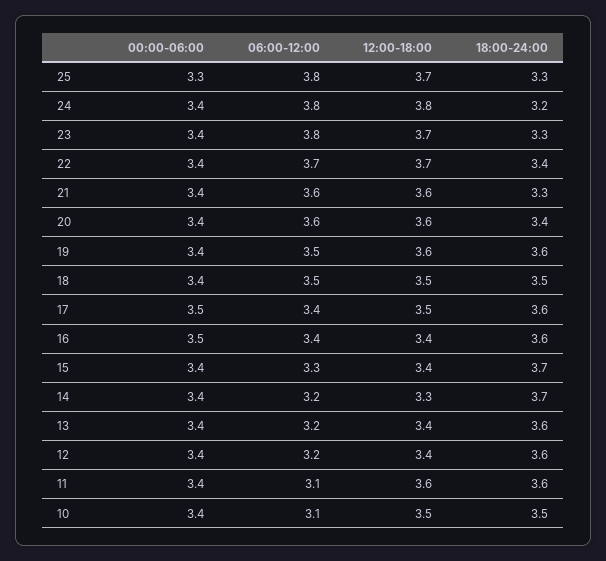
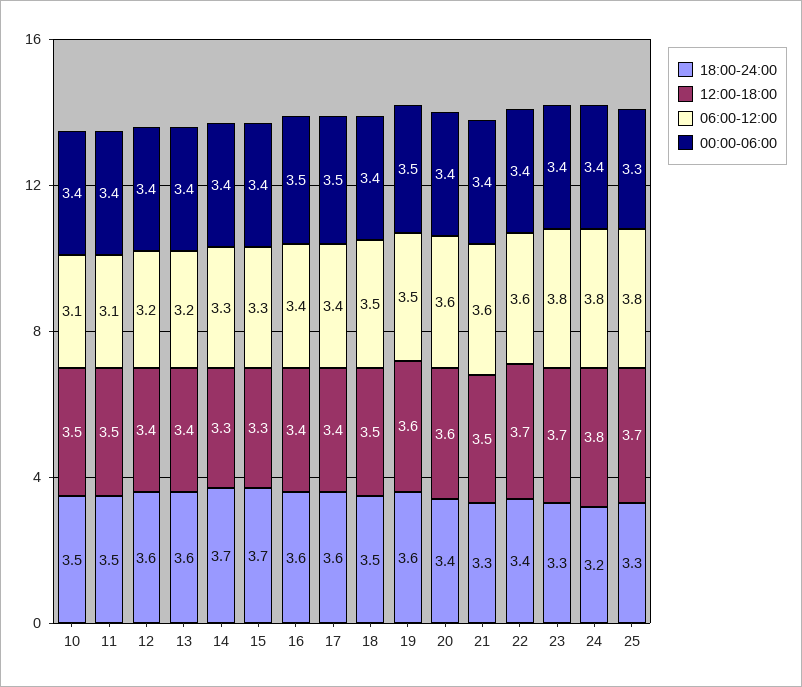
  {
    "00:00-06:00": {
      "25": 3.3,
      "24": 3.4,
      "23": 3.4,
      "22": 3.4,
      "21": 3.4,
      "20": 3.4,
-     "19": 3.4,
+     "19": 3.5,
      "18": 3.4,
      "17": 3.5,
      "16": 3.5,
      "15": 3.4,
      "14": 3.4,
      "13": 3.4,
      "12": 3.4,
      "11": 3.4,
      "10": 3.4
    },
    "06:00-12:00": {
      "25": 3.8,
      "24": 3.8,
      "23": 3.8,
-     "22": 3.7,
+     "22": 3.6,
      "21": 3.6,
      "20": 3.6,
      "19": 3.5,
      "18": 3.5,
      "17": 3.4,
      "16": 3.4,
      "15": 3.3,
-     "14": 3.2,
+     "14": 3.3,
      "13": 3.2,
      "12": 3.2,
      "11": 3.1,
      "10": 3.1
    },
    "12:00-18:00": {
      "25": 3.7,
      "24": 3.8,
      "23": 3.7,
      "22": 3.7,
-     "21": 3.6,
+     "21": 3.5,
      "20": 3.6,
      "19": 3.6,
      "18": 3.5,
-     "17": 3.5,
+     "17": 3.4,
      "16": 3.4,
-     "15": 3.4,
+     "15": 3.3,
      "14": 3.3,
      "13": 3.4,
      "12": 3.4,
-     "11": 3.6,
+     "11": 3.5,
      "10": 3.5
    },
    "18:00-24:00": {
      "25": 3.3,
      "24": 3.2,
      "23": 3.3,
      "22": 3.4,
      "21": 3.3,
      "20": 3.4,
      "19": 3.6,
      "18": 3.5,
      "17": 3.6,
      "16": 3.6,
      "15": 3.7,
      "14": 3.7,
      "13": 3.6,
      "12": 3.6,
-     "11": 3.6,
+     "11": 3.5,
      "10": 3.5
    }
  }

